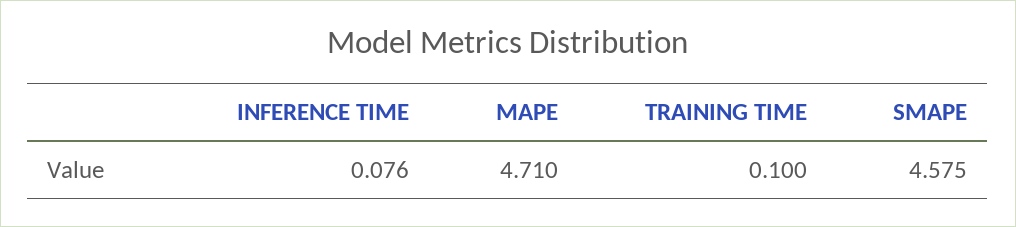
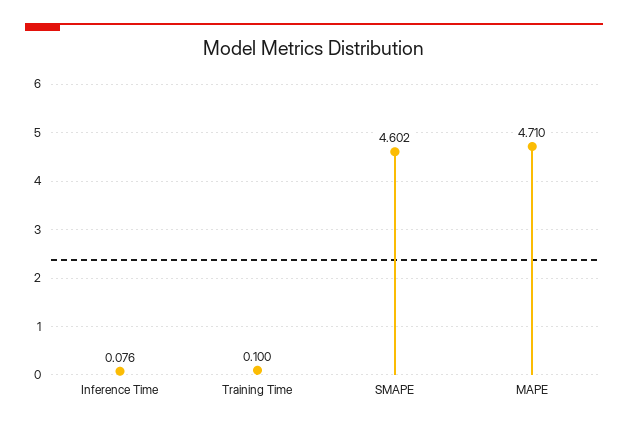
  {
    "INFERENCE TIME": 0.076,
    "MAPE": 4.71,
    "TRAINING TIME": 0.1,
-   "SMAPE": 4.575
+   "SMAPE": 4.602
  }

